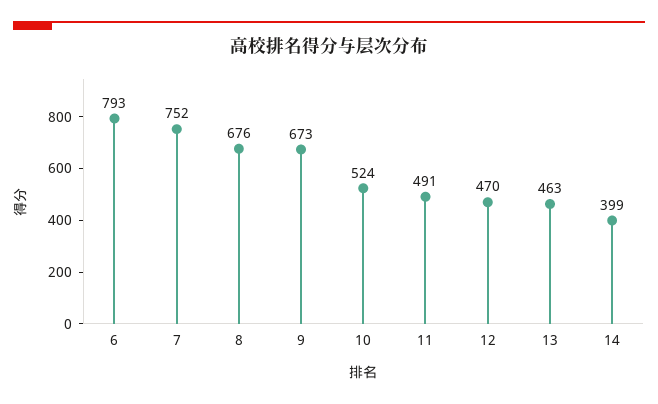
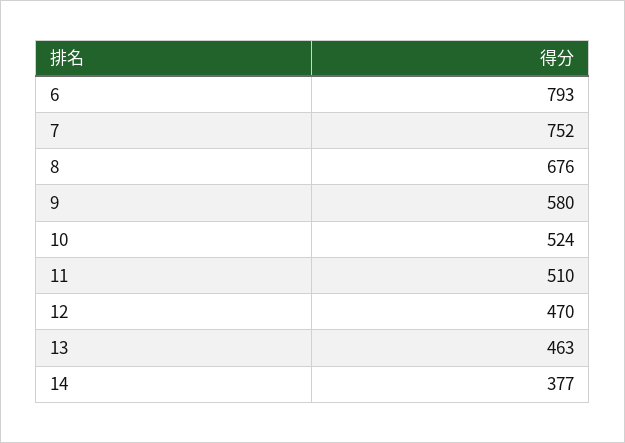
  {
    "6": 793,
    "7": 752,
    "8": 676,
-   "9": 673,
+   "9": 580,
    "10": 524,
-   "11": 491,
+   "11": 510,
    "12": 470,
    "13": 463,
-   "14": 399
+   "14": 377
  }

